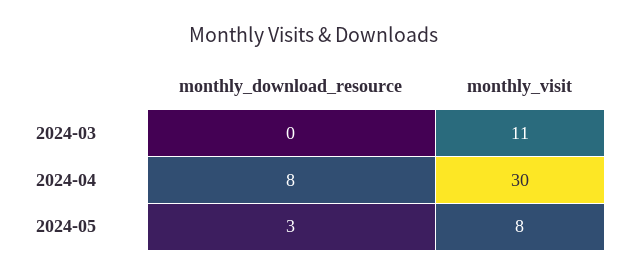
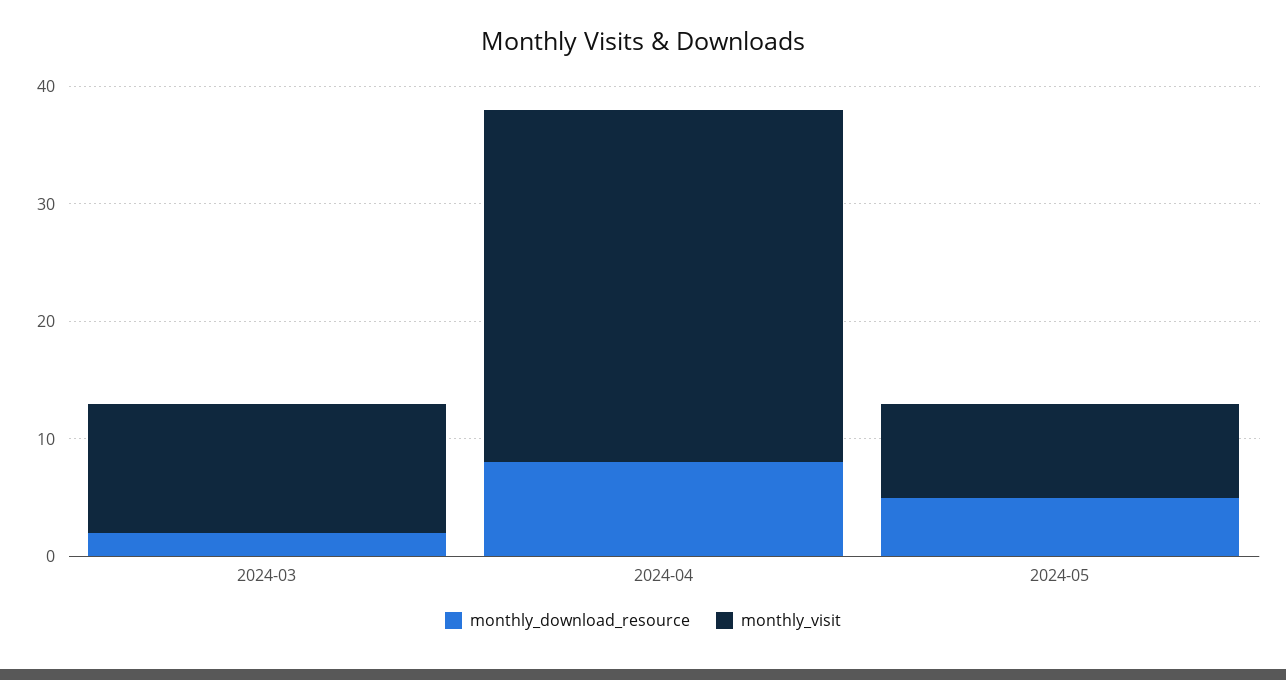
  {
    "monthly_download_resource": {
-     "2024-03": 0,
+     "2024-03": 2,
      "2024-04": 8,
-     "2024-05": 3
+     "2024-05": 5
    },
    "monthly_visit": {
      "2024-03": 11,
      "2024-04": 30,
      "2024-05": 8
    }
  }

